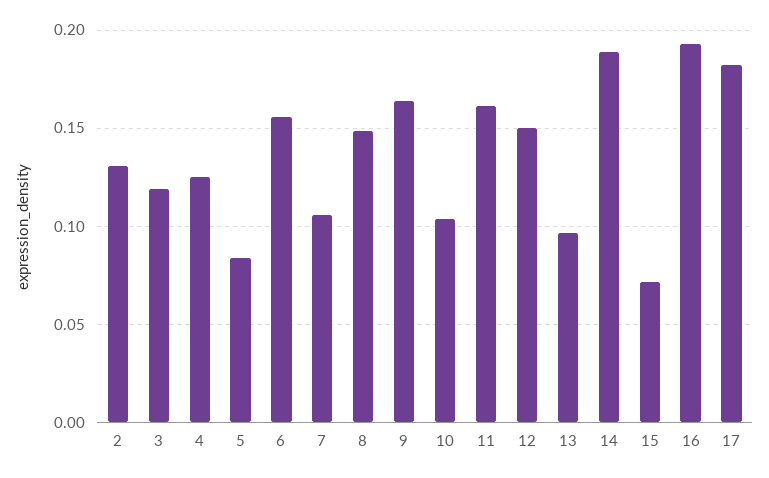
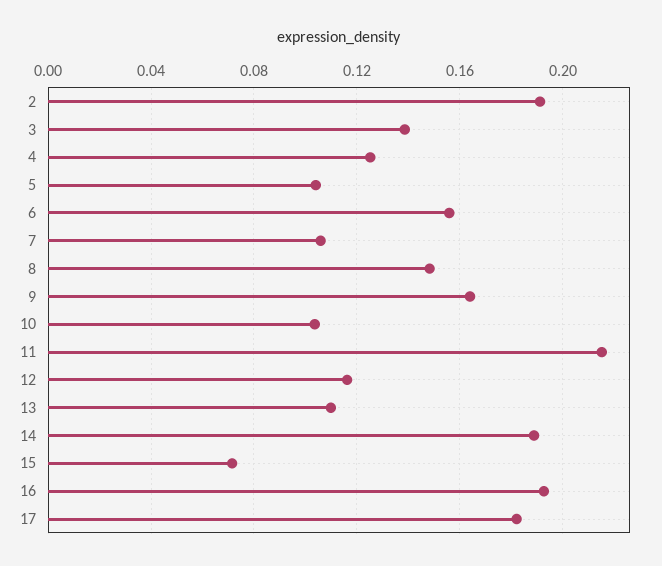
  {
-   "2": 0.13,
+   "2": 0.19,
-   "3": 0.12,
+   "3": 0.14,
    "4": 0.125,
-   "5": 0.085,
+   "5": 0.105,
    "6": 0.155,
    "7": 0.105,
    "8": 0.15,
    "9": 0.165,
    "10": 0.105,
-   "11": 0.16,
+   "11": 0.215,
-   "12": 0.15,
+   "12": 0.115,
-   "13": 0.095,
+   "13": 0.11,
    "14": 0.19,
    "15": 0.07,
    "16": 0.195,
    "17": 0.18
  }

